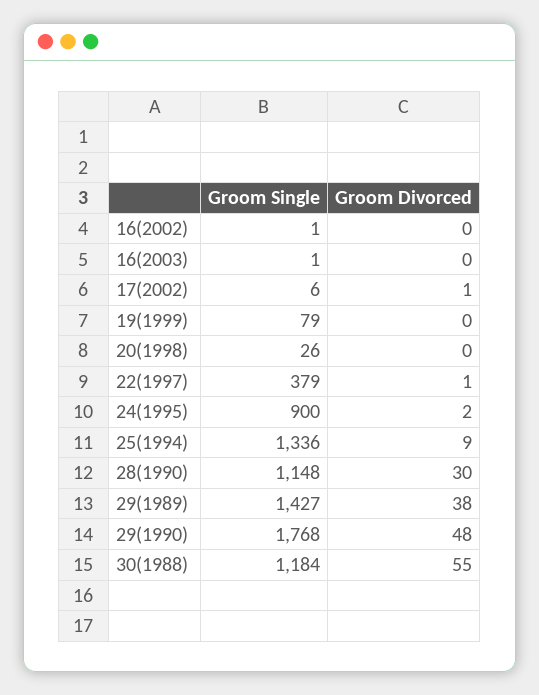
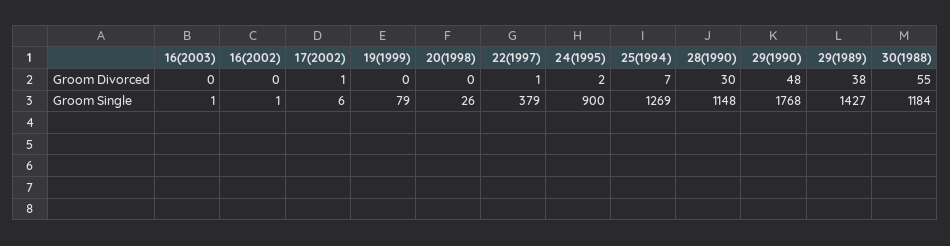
  {
    "Groom Single": {
      "16(2002)": 1,
      "16(2003)": 1,
      "17(2002)": 6,
      "19(1999)": 79,
      "20(1998)": 26,
      "22(1997)": 379,
      "24(1995)": 900,
-     "25(1994)": 1336,
+     "25(1994)": 1269,
      "28(1990)": 1148,
      "29(1989)": 1427,
      "29(1990)": 1768,
      "30(1988)": 1184
    },
    "Groom Divorced": {
      "16(2002)": 0,
      "16(2003)": 0,
      "17(2002)": 1,
      "19(1999)": 0,
      "20(1998)": 0,
      "22(1997)": 1,
      "24(1995)": 2,
-     "25(1994)": 9,
+     "25(1994)": 7,
      "28(1990)": 30,
      "29(1989)": 38,
      "29(1990)": 48,
      "30(1988)": 55
    }
  }

